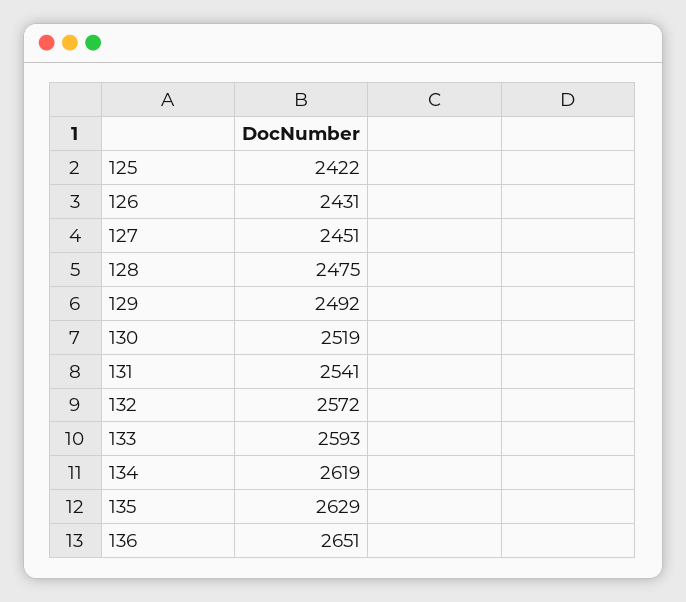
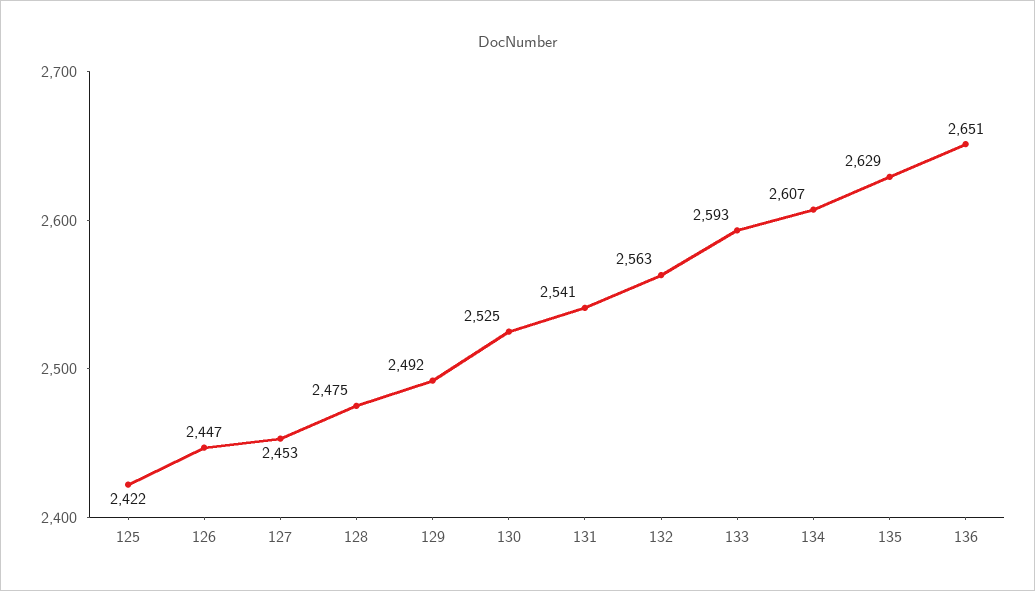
  {
    "125": 2422,
-   "126": 2431,
+   "126": 2447,
-   "127": 2451,
+   "127": 2453,
    "128": 2475,
    "129": 2492,
-   "130": 2519,
+   "130": 2525,
    "131": 2541,
-   "132": 2572,
+   "132": 2563,
    "133": 2593,
-   "134": 2619,
+   "134": 2607,
    "135": 2629,
    "136": 2651
  }

